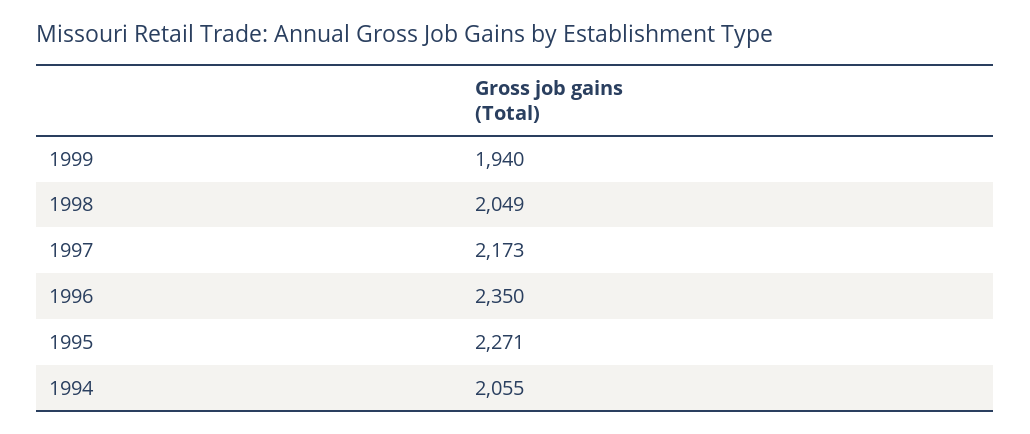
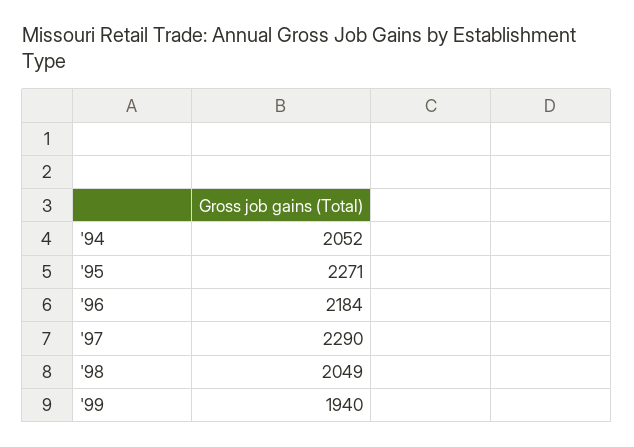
  {
    "1999": 1940,
    "1998": 2049,
-   "1997": 2173,
+   "1997": 2290,
-   "1996": 2350,
+   "1996": 2184,
    "1995": 2271,
-   "1994": 2055
+   "1994": 2052
  }

